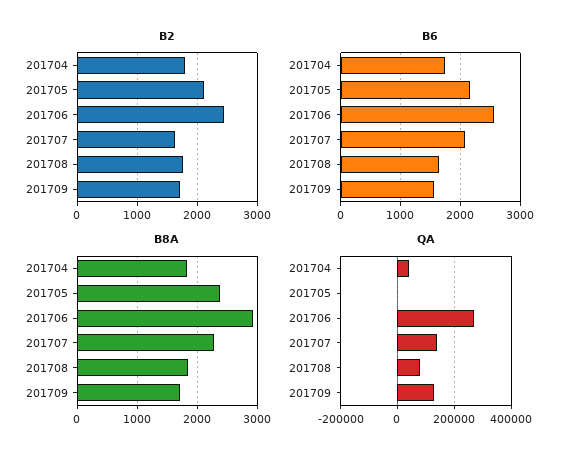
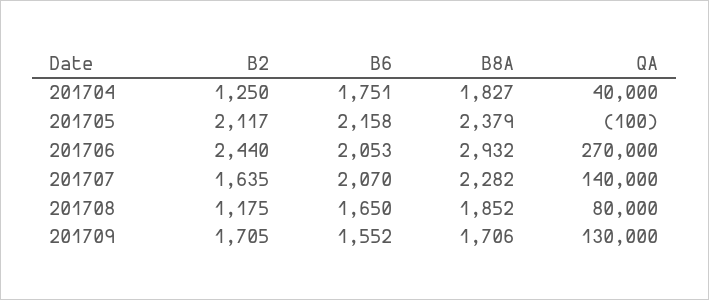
  {
    "B2": {
-     "201704": 1800,
+     "201704": 1250,
      "201705": 2117,
      "201706": 2440,
      "201707": 1635,
-     "201708": 1800,
+     "201708": 1175,
      "201709": 1705
    },
    "B6": {
      "201704": 1751,
      "201705": 2158,
-     "201706": 2600,
+     "201706": 2053,
      "201707": 2070,
      "201708": 1650,
      "201709": 1552
    },
    "B8A": {
      "201704": 1827,
      "201705": 2379,
      "201706": 2932,
      "201707": 2282,
      "201708": 1852,
      "201709": 1706
    },
    "QA": {
      "201704": 40000,
      "201705": -100,
      "201706": 270000,
      "201707": 140000,
      "201708": 80000,
      "201709": 130000
    }
  }

